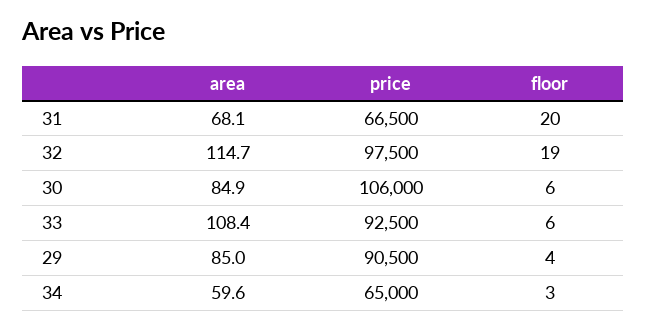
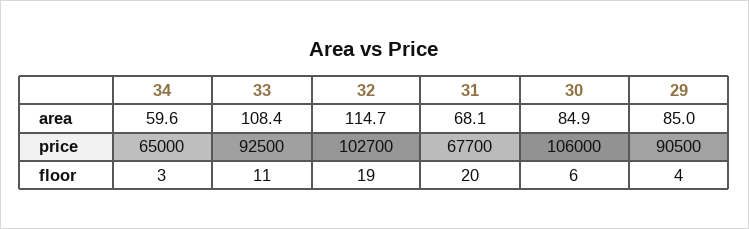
  {
    "area": {
      "31": 68.1,
      "32": 114.7,
      "30": 84.9,
      "33": 108.4,
      "29": 85,
      "34": 59.6
    },
    "price": {
-     "31": 66500,
+     "31": 67700,
-     "32": 97500,
+     "32": 102700,
      "30": 106000,
      "33": 92500,
      "29": 90500,
      "34": 65000
    },
    "floor": {
      "31": 20,
      "32": 19,
      "30": 6,
-     "33": 6,
+     "33": 11,
      "29": 4,
      "34": 3
    }
  }

